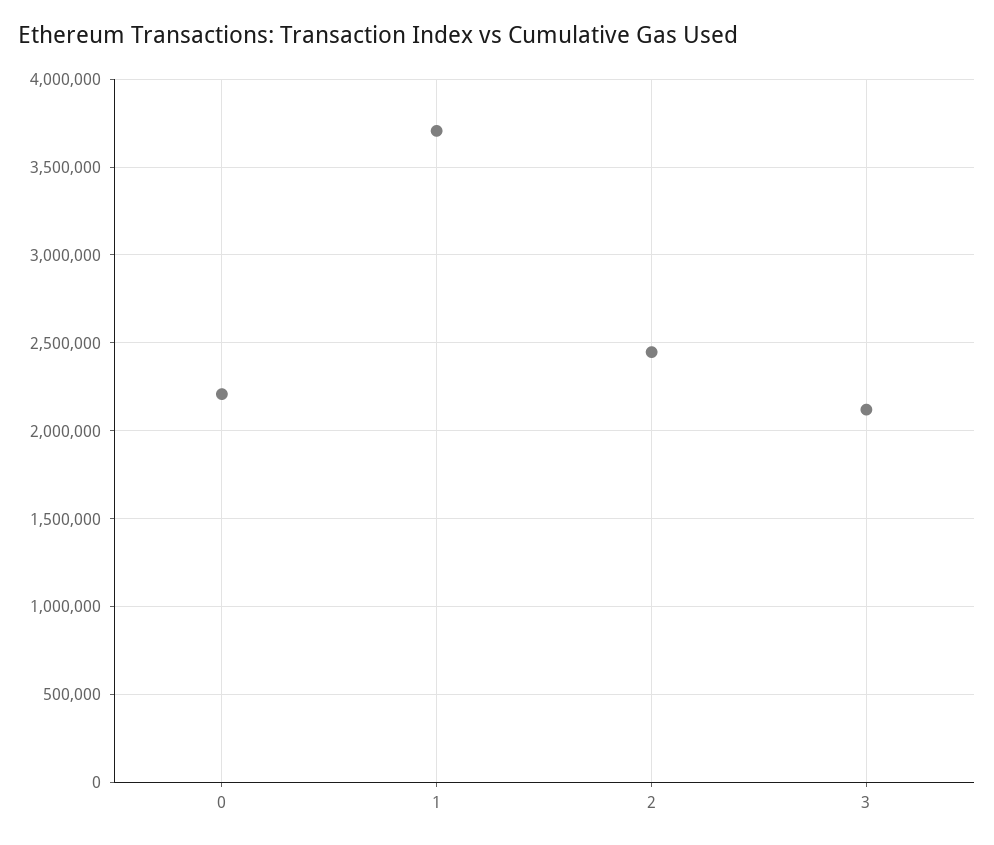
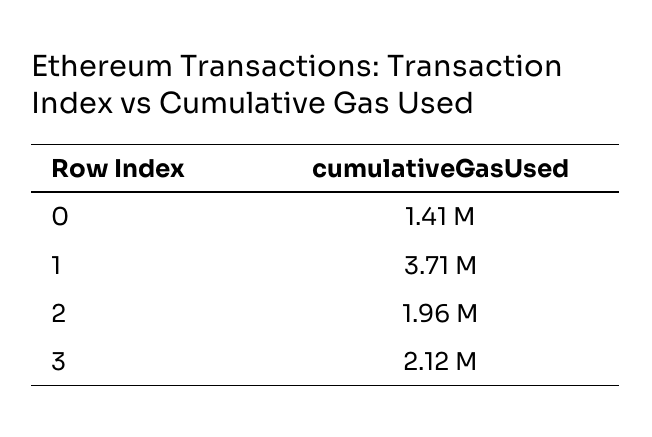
  {
-   "0": 2200000,
+   "0": 1410000,
    "1": 3710000,
-   "2": 2450000,
+   "2": 1960000,
    "3": 2120000
  }

